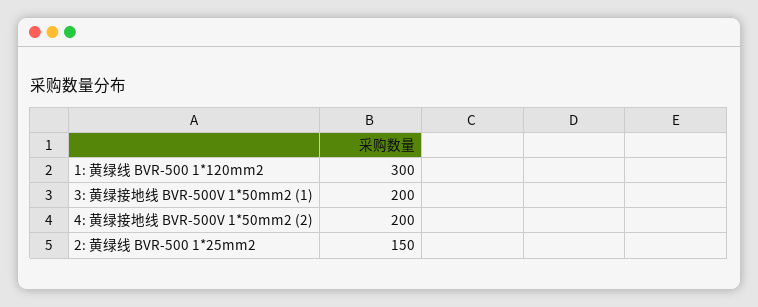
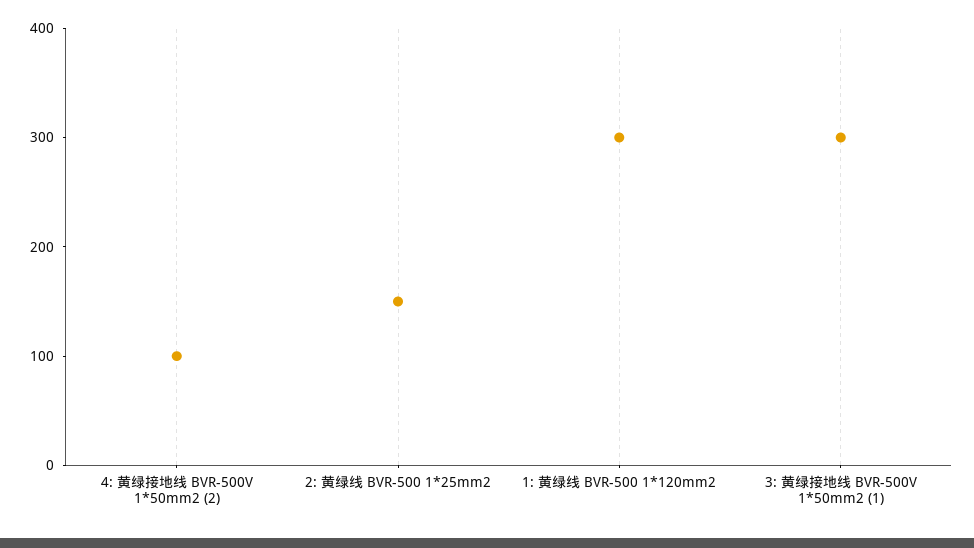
  {
    "1: 黄绿线 BVR-500 1*120mm2": 300,
-   "3: 黄绿接地线 BVR-500V 1*50mm2 (1)": 200,
+   "3: 黄绿接地线 BVR-500V 1*50mm2 (1)": 300,
-   "4: 黄绿接地线 BVR-500V 1*50mm2 (2)": 200,
+   "4: 黄绿接地线 BVR-500V 1*50mm2 (2)": 100,
    "2: 黄绿线 BVR-500 1*25mm2": 150
  }

